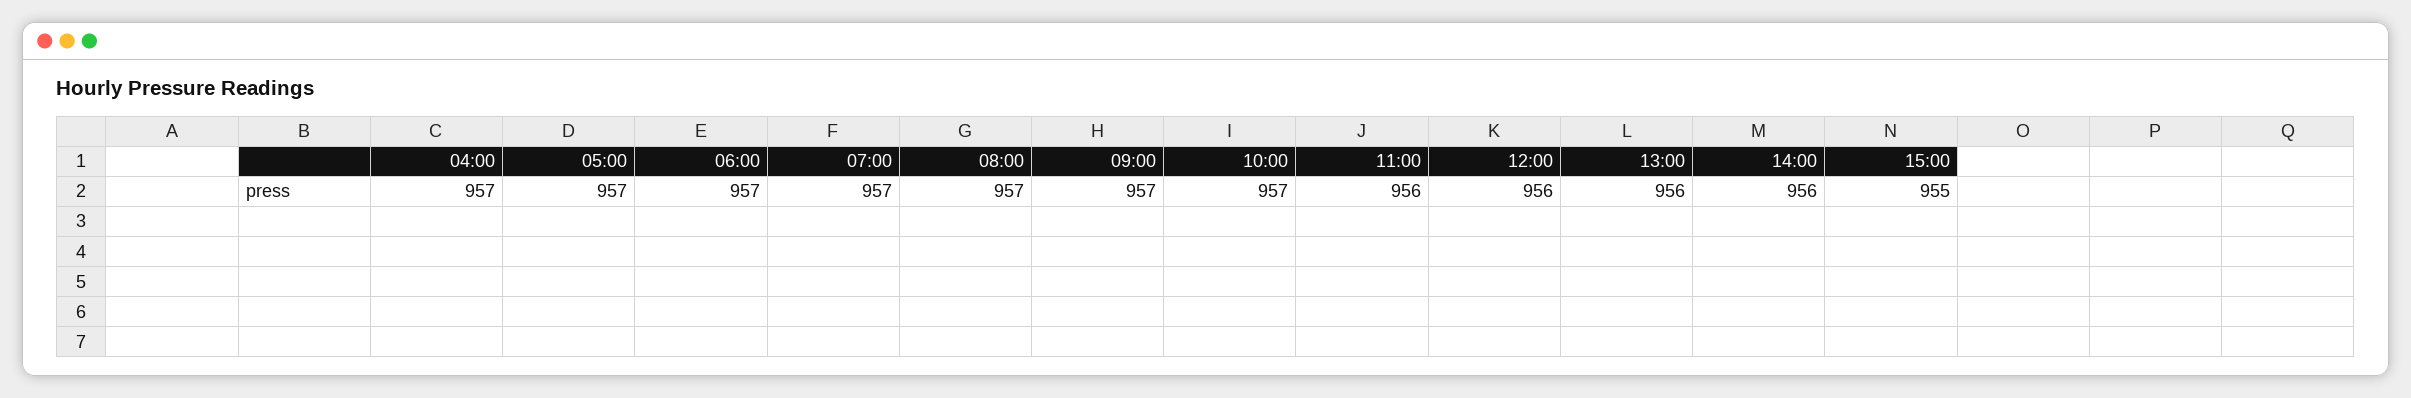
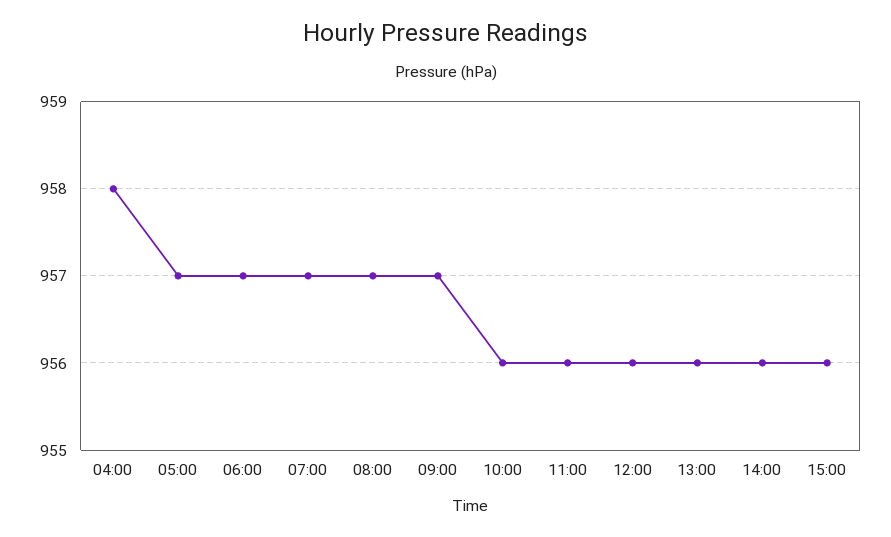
  {
-   "04:00": 957,
+   "04:00": 958,
    "05:00": 957,
    "06:00": 957,
    "07:00": 957,
    "08:00": 957,
    "09:00": 957,
-   "10:00": 957,
+   "10:00": 956,
    "11:00": 956,
    "12:00": 956,
    "13:00": 956,
    "14:00": 956,
-   "15:00": 955
+   "15:00": 956
  }

